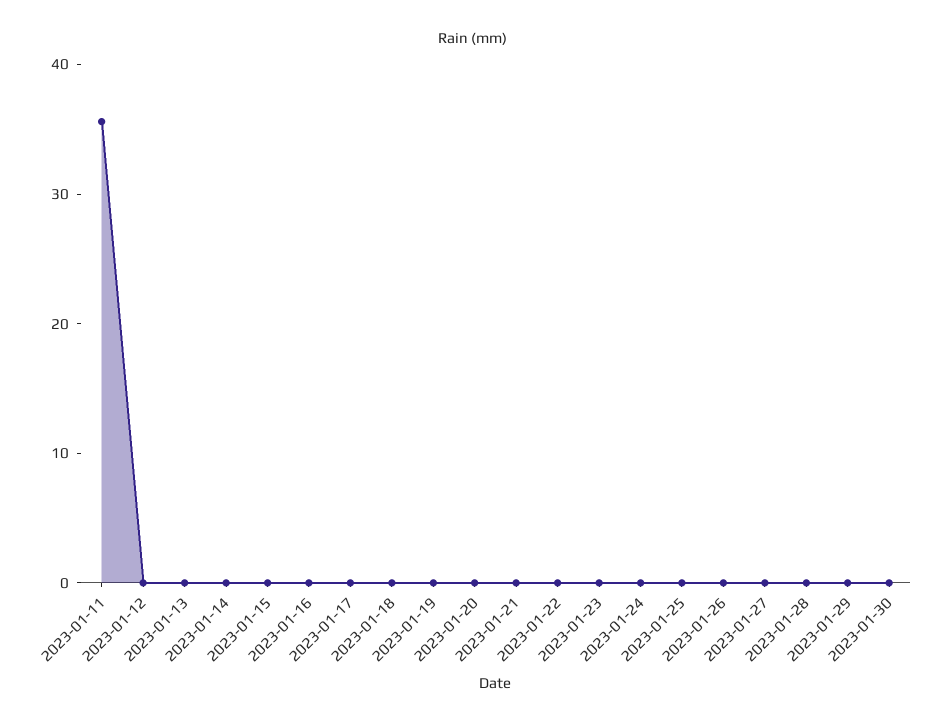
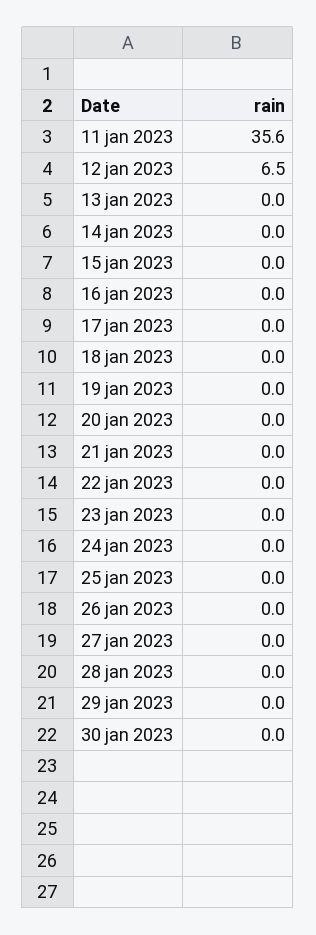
  {
    "2023-01-11": 35.6,
-   "2023-01-12": 0,
+   "2023-01-12": 6.5,
    "2023-01-13": 0,
    "2023-01-14": 0,
    "2023-01-15": 0,
    "2023-01-16": 0,
    "2023-01-17": 0,
    "2023-01-18": 0,
    "2023-01-19": 0,
    "2023-01-20": 0,
    "2023-01-21": 0,
    "2023-01-22": 0,
    "2023-01-23": 0,
    "2023-01-24": 0,
    "2023-01-25": 0,
    "2023-01-26": 0,
    "2023-01-27": 0,
    "2023-01-28": 0,
    "2023-01-29": 0,
    "2023-01-30": 0
  }

